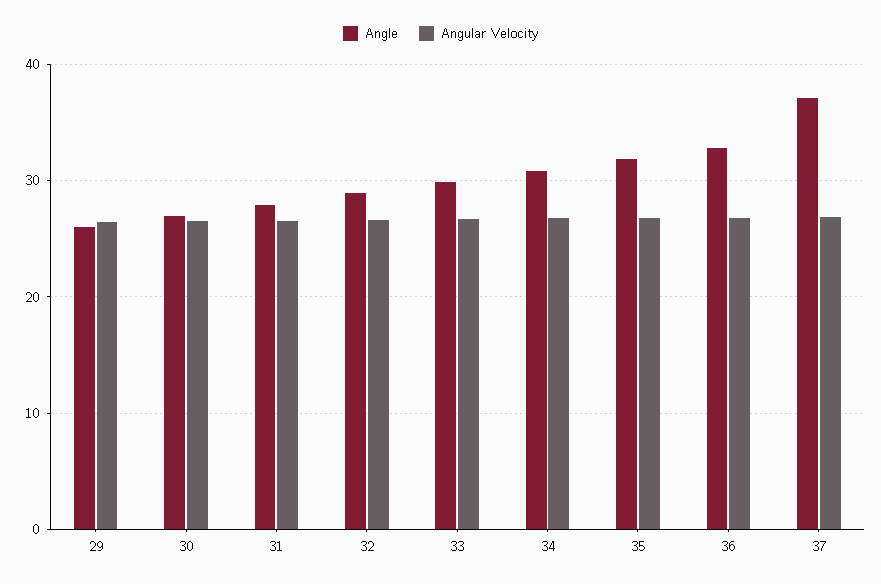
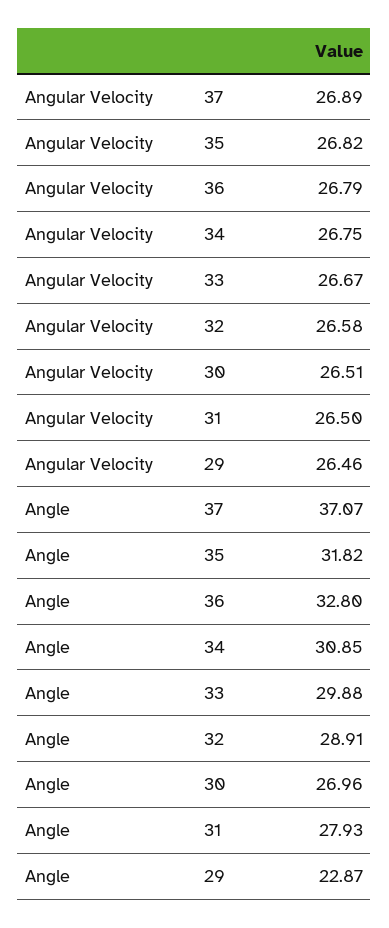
  {
    "Angle": {
-     "29": 26,
+     "29": 22.87,
      "30": 26.96,
      "31": 27.93,
      "32": 28.91,
      "33": 29.88,
      "34": 30.85,
      "35": 31.82,
      "36": 32.8,
      "37": 37.07
    },
    "Angular Velocity": {
      "29": 26.46,
      "30": 26.51,
      "31": 26.5,
      "32": 26.58,
      "33": 26.67,
      "34": 26.75,
      "35": 26.82,
      "36": 26.79,
      "37": 26.89
    }
  }

